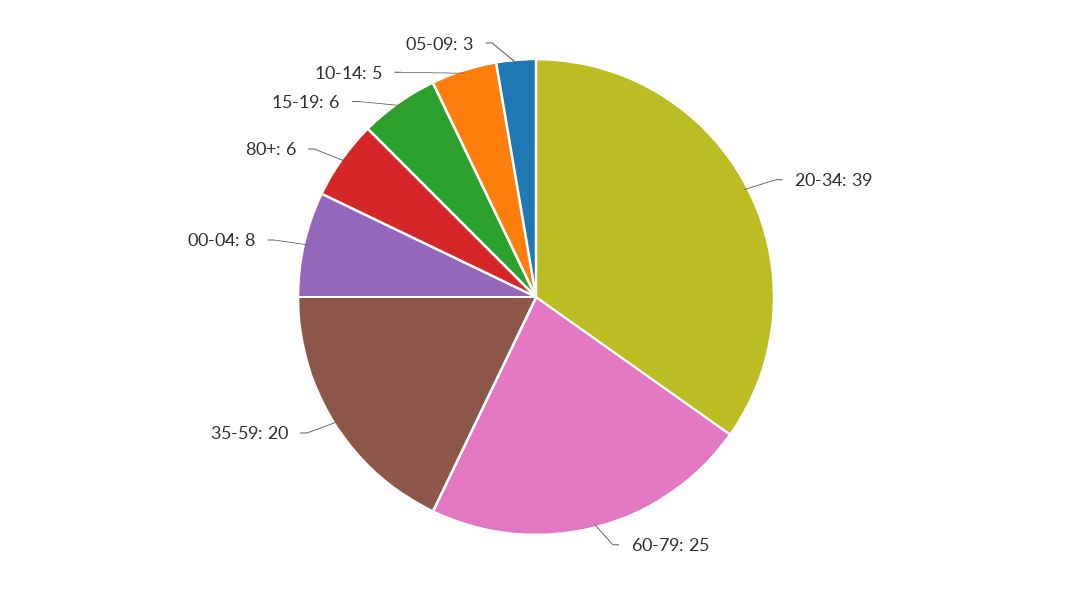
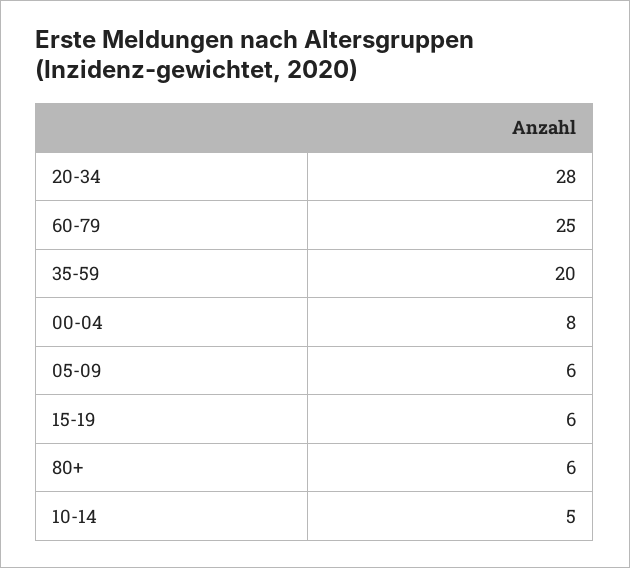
  {
-   "20-34": 39,
+   "20-34": 28,
    "60-79": 25,
    "35-59": 20,
    "00-04": 8,
    "80+": 6,
    "15-19": 6,
    "10-14": 5,
-   "05-09": 3
+   "05-09": 6
  }

